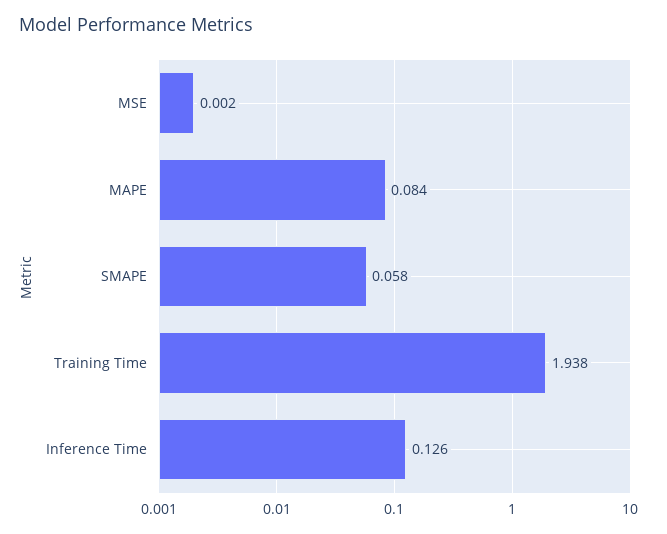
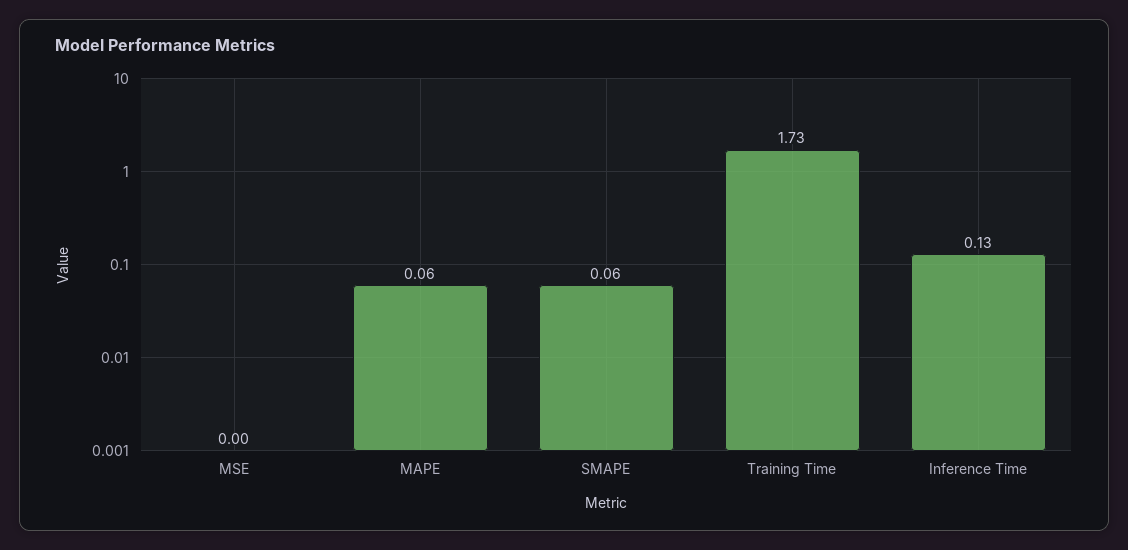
  {
    "MSE": 0.002,
-   "MAPE": 0.084,
+   "MAPE": 0.06,
    "SMAPE": 0.058,
-   "Training Time": 1.938,
+   "Training Time": 1.73,
    "Inference Time": 0.126
  }

